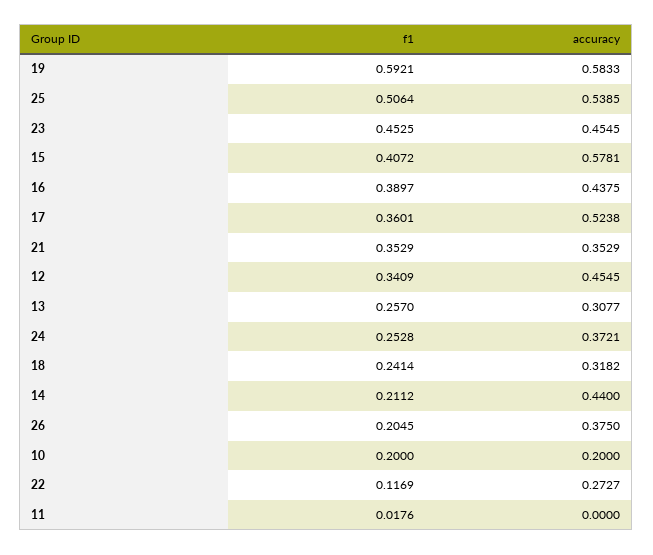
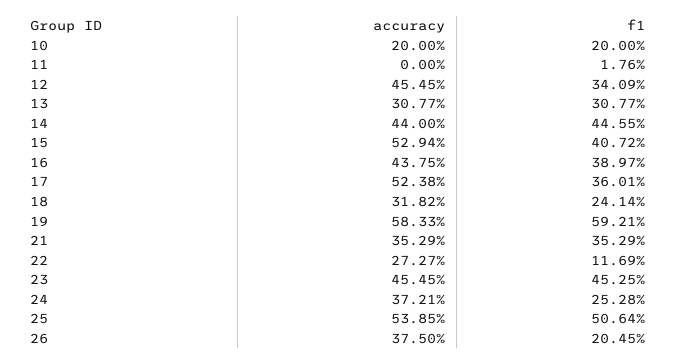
  {
    "f1": {
      "19": 0.5921,
      "25": 0.5064,
      "23": 0.4525,
      "15": 0.4072,
      "16": 0.3897,
      "17": 0.3601,
      "21": 0.3529,
      "12": 0.3409,
-     "13": 0.257,
+     "13": 0.3077,
      "24": 0.2528,
      "18": 0.2414,
-     "14": 0.2112,
+     "14": 0.4455,
      "26": 0.2045,
      "10": 0.2,
      "22": 0.1169,
      "11": 0.0176
    },
    "accuracy": {
      "19": 0.5833,
      "25": 0.5385,
      "23": 0.4545,
-     "15": 0.5781,
+     "15": 0.5294,
      "16": 0.4375,
      "17": 0.5238,
      "21": 0.3529,
      "12": 0.4545,
      "13": 0.3077,
      "24": 0.3721,
      "18": 0.3182,
      "14": 0.44,
      "26": 0.375,
      "10": 0.2,
      "22": 0.2727,
      "11": 0
    }
  }

